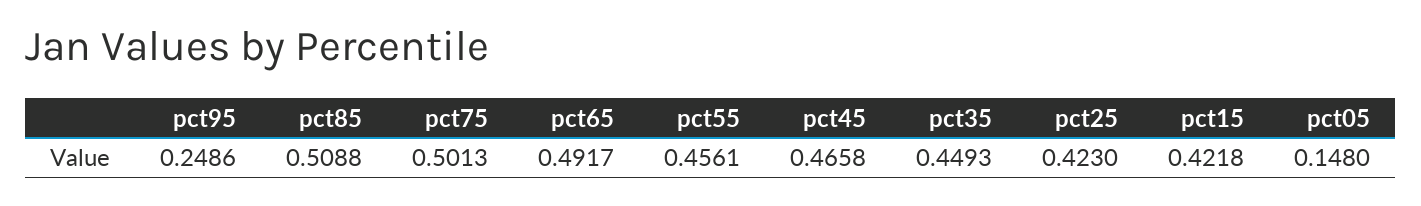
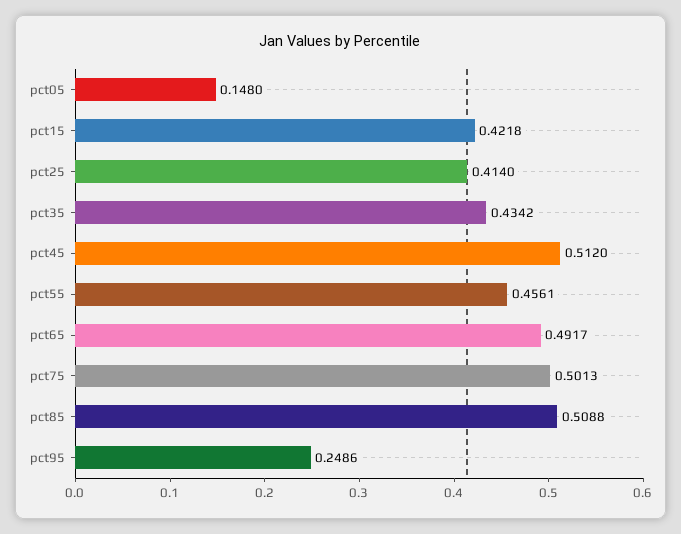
  {
    "pct95": 0.2486,
    "pct85": 0.5088,
    "pct75": 0.5013,
    "pct65": 0.4917,
    "pct55": 0.4561,
-   "pct45": 0.4658,
+   "pct45": 0.512,
-   "pct35": 0.4493,
+   "pct35": 0.4342,
-   "pct25": 0.423,
+   "pct25": 0.414,
    "pct15": 0.4218,
    "pct05": 0.148
  }

